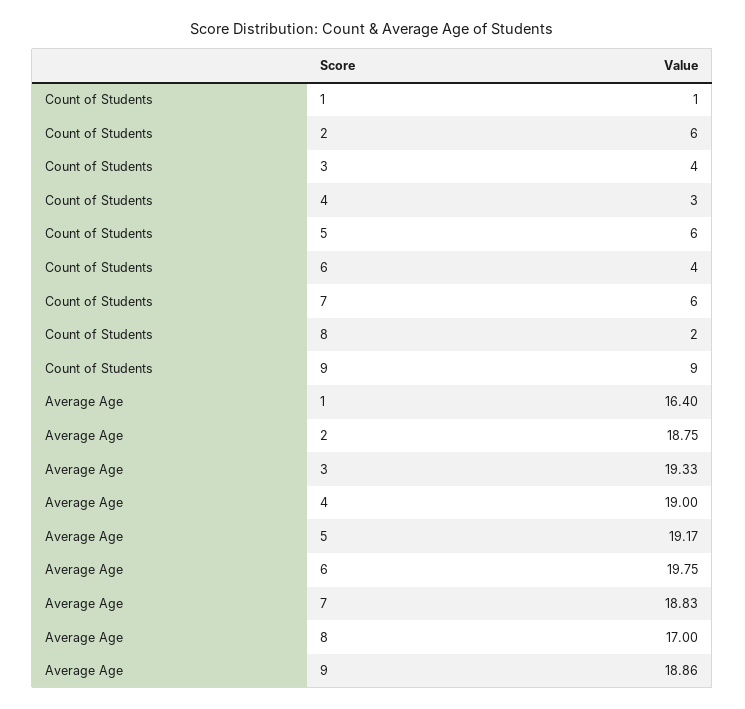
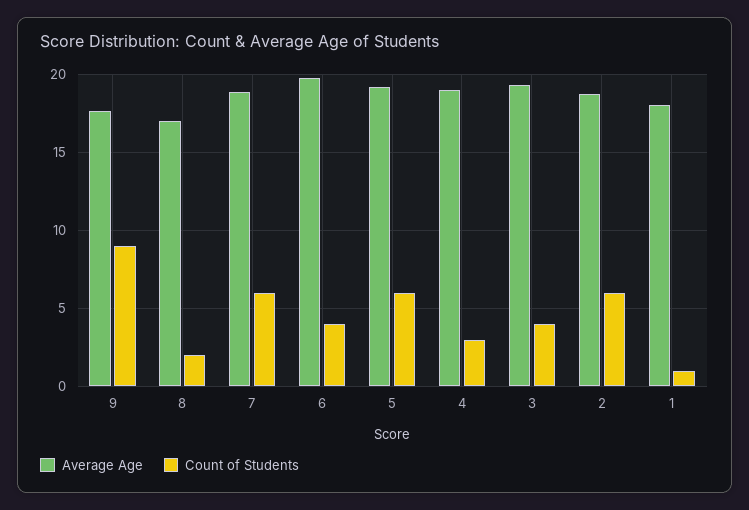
  {
    "Count of Students": {
      "1": 1,
      "2": 6,
      "3": 4,
      "4": 3,
      "5": 6,
      "6": 4,
      "7": 6,
      "8": 2,
      "9": 9
    },
    "Average Age": {
-     "1": 16.4,
+     "1": 18,
      "2": 18.75,
      "3": 19.33,
      "4": 19,
      "5": 19.17,
      "6": 19.75,
      "7": 18.83,
      "8": 17,
-     "9": 18.86
+     "9": 17.5
    }
  }

